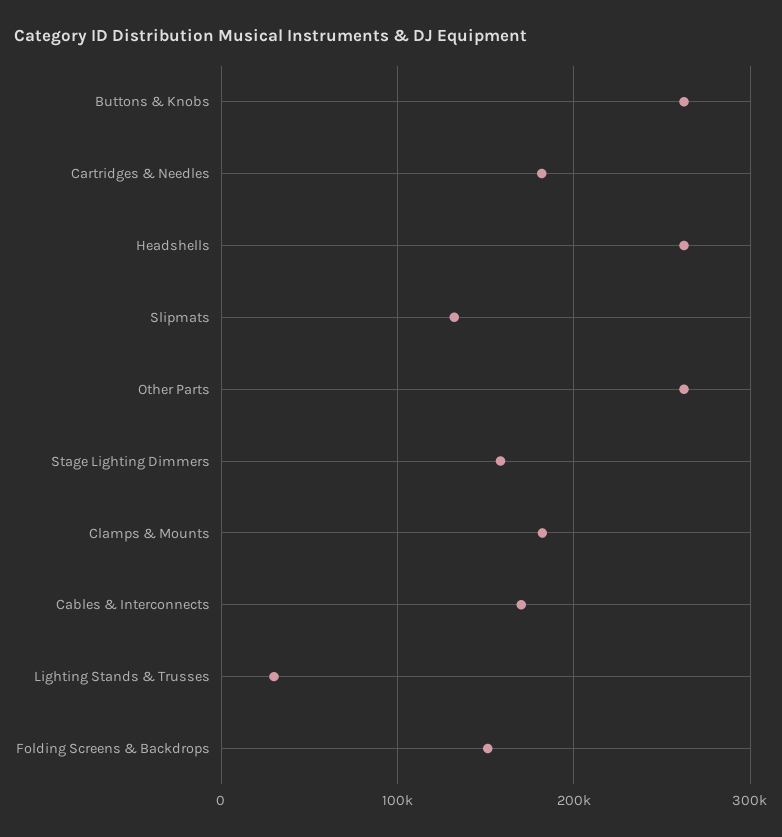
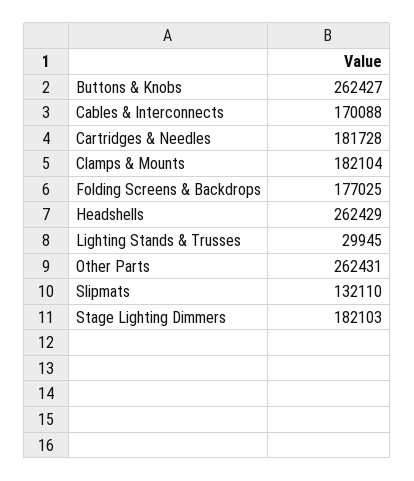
  {
    "Buttons & Knobs": 262427,
    "Cartridges & Needles": 181728,
    "Headshells": 262429,
    "Slipmats": 132110,
    "Other Parts": 262431,
-   "Stage Lighting Dimmers": 160000,
+   "Stage Lighting Dimmers": 182103,
    "Clamps & Mounts": 182104,
    "Cables & Interconnects": 170088,
    "Lighting Stands & Trusses": 29945,
-   "Folding Screens & Backdrops": 150000
+   "Folding Screens & Backdrops": 177025
  }

